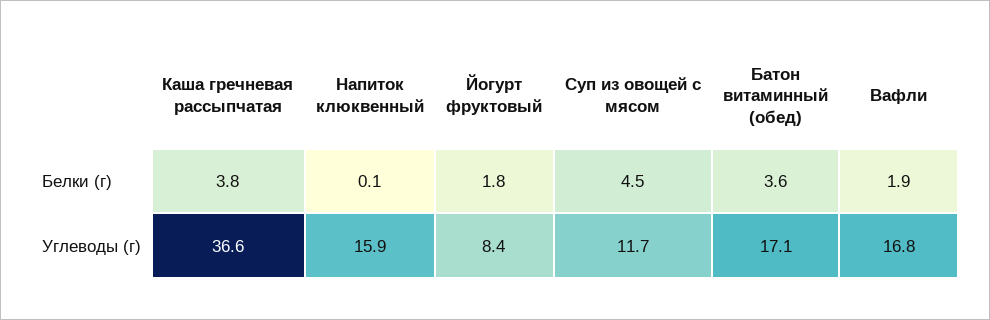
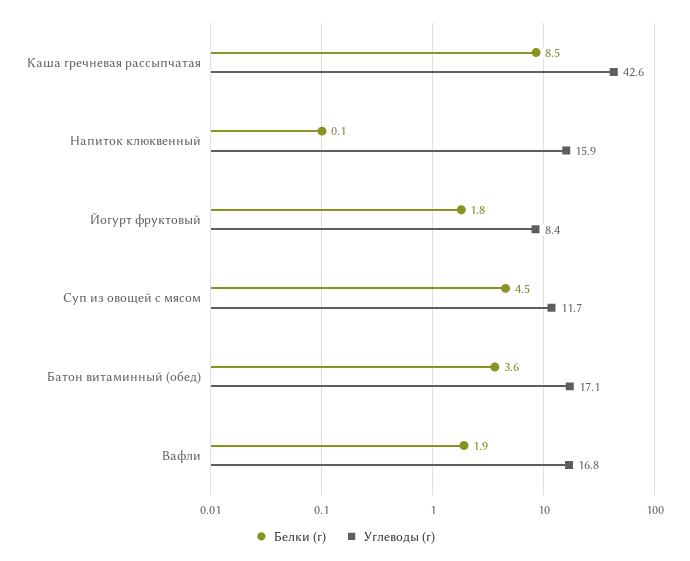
  {
    "Белки (г)": {
-     "Каша гречневая рассыпчатая": 3.8,
+     "Каша гречневая рассыпчатая": 8.5,
      "Напиток клюквенный": 0.1,
      "Йогурт фруктовый": 1.8,
      "Суп из овощей с мясом": 4.5,
      "Батон витаминный (обед)": 3.6,
      "Вафли": 1.9
    },
    "Углеводы (г)": {
-     "Каша гречневая рассыпчатая": 36.6,
+     "Каша гречневая рассыпчатая": 42.6,
      "Напиток клюквенный": 15.9,
      "Йогурт фруктовый": 8.4,
      "Суп из овощей с мясом": 11.7,
      "Батон витаминный (обед)": 17.1,
      "Вафли": 16.8
    }
  }

